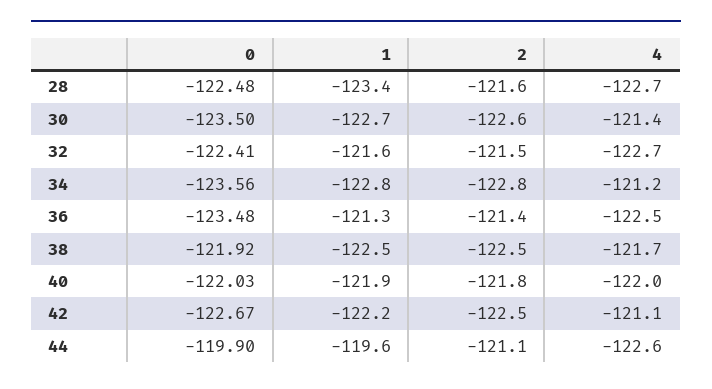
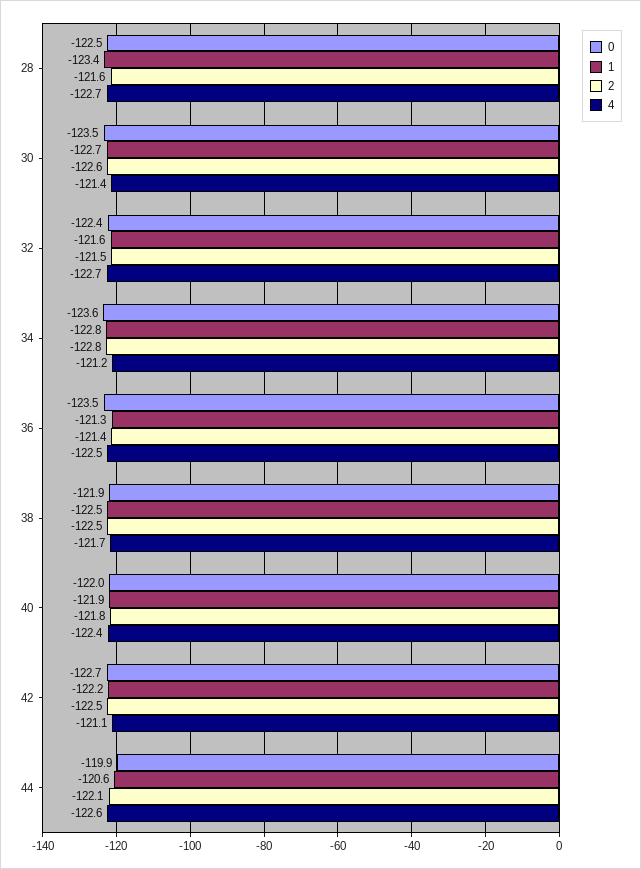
  {
    "0": {
      "28": -122.48,
      "30": -123.5,
      "32": -122.41,
      "34": -123.56,
      "36": -123.48,
      "38": -121.92,
      "40": -122.03,
      "42": -122.67,
      "44": -119.9
    },
    "1": {
      "28": -123.4,
      "30": -122.7,
      "32": -121.6,
      "34": -122.8,
      "36": -121.3,
      "38": -122.5,
      "40": -121.9,
      "42": -122.2,
-     "44": -119.6
+     "44": -120.6
    },
    "2": {
      "28": -121.6,
      "30": -122.6,
      "32": -121.5,
      "34": -122.8,
      "36": -121.4,
      "38": -122.5,
      "40": -121.8,
      "42": -122.5,
-     "44": -121.1
+     "44": -122.1
    },
    "4": {
      "28": -122.7,
      "30": -121.4,
      "32": -122.7,
      "34": -121.2,
      "36": -122.5,
      "38": -121.7,
-     "40": -122,
+     "40": -122.4,
      "42": -121.1,
      "44": -122.6
    }
  }

